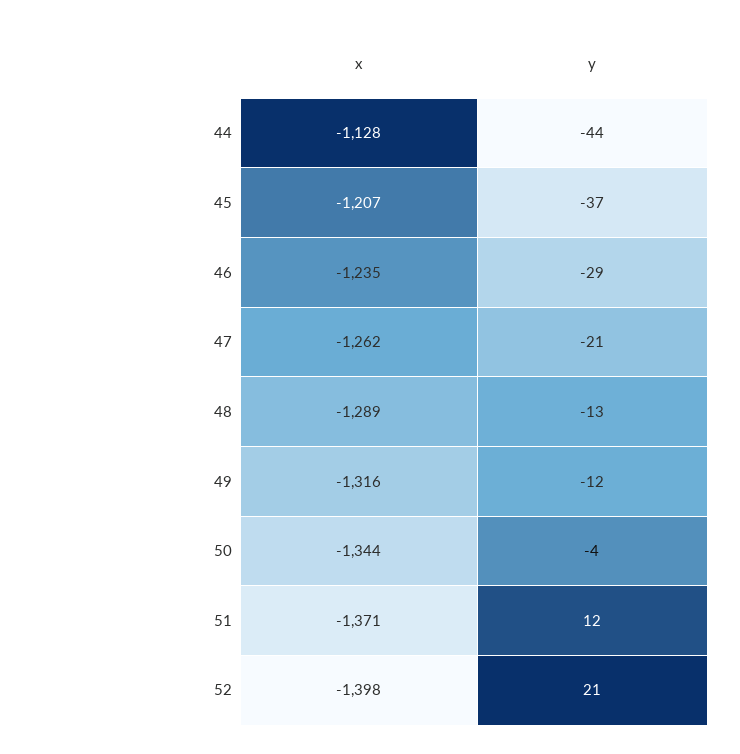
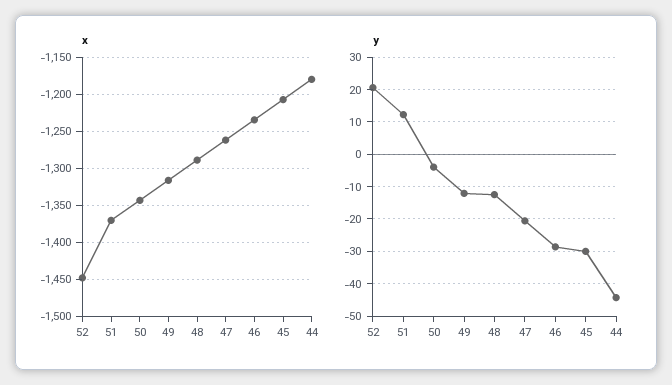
  {
    "x": {
-     "44": -1128,
+     "44": -1180,
      "45": -1207,
      "46": -1235,
      "47": -1262,
      "48": -1289,
      "49": -1316,
      "50": -1344,
      "51": -1371,
-     "52": -1398
+     "52": -1450
    },
    "y": {
      "44": -44,
-     "45": -37,
+     "45": -30,
      "46": -29,
      "47": -21,
      "48": -13,
      "49": -12,
      "50": -4,
      "51": 12,
      "52": 21
    }
  }

